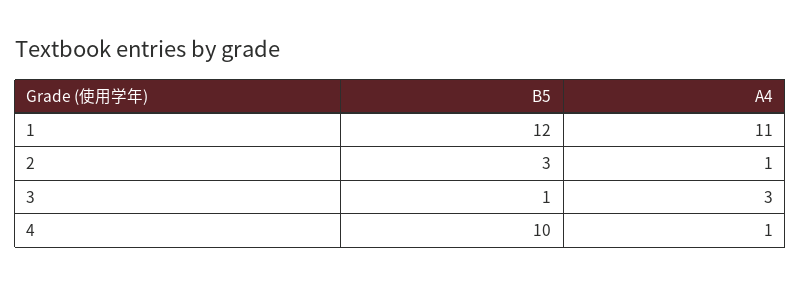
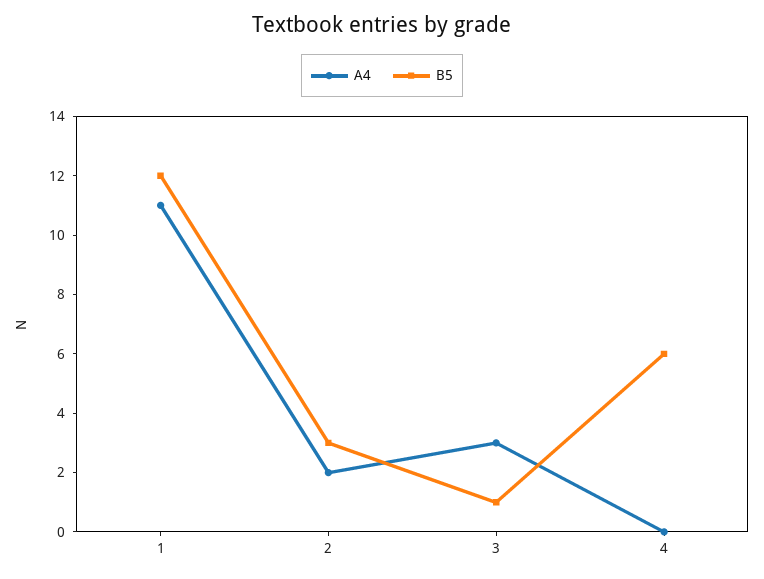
  {
    "B5": {
      "1": 12,
      "2": 3,
      "3": 1,
-     "4": 10
+     "4": 6
    },
    "A4": {
      "1": 11,
-     "2": 1,
+     "2": 2,
      "3": 3,
-     "4": 1
+     "4": 0
    }
  }

